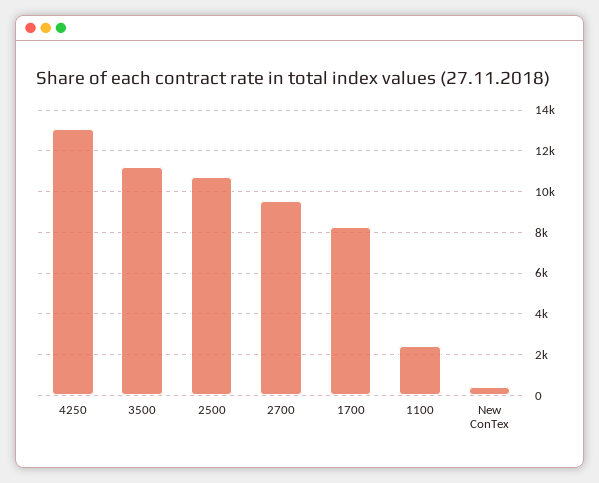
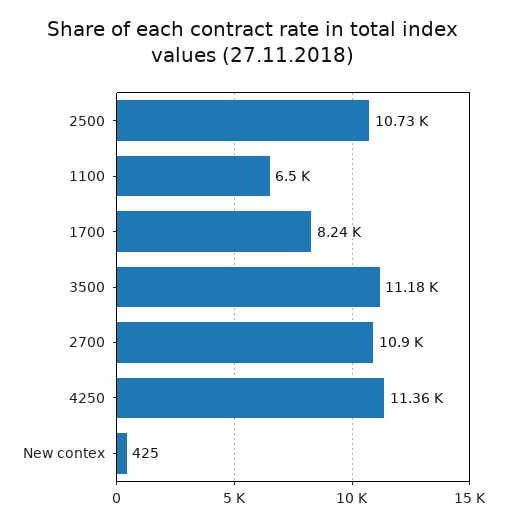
  {
-   "4250": 13000,
+   "4250": 11360,
    "3500": 11180,
    "2500": 10730,
-   "2700": 9500,
+   "2700": 10900,
    "1700": 8240,
-   "1100": 2500,
+   "1100": 6500,
    "New ConTex": 425
  }

